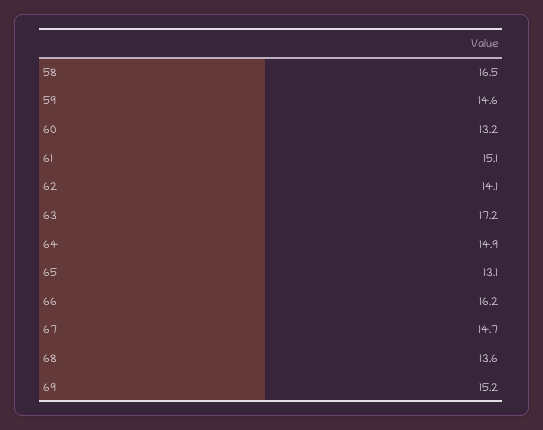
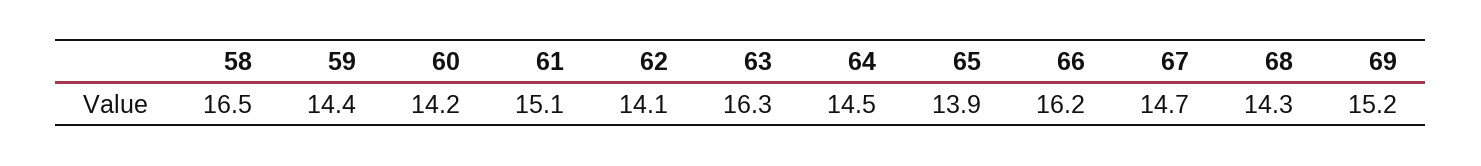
  {
    "58": 16.5,
-   "59": 14.6,
+   "59": 14.4,
-   "60": 13.2,
+   "60": 14.2,
    "61": 15.1,
    "62": 14.1,
-   "63": 17.2,
+   "63": 16.3,
-   "64": 14.9,
+   "64": 14.5,
-   "65": 13.1,
+   "65": 13.9,
    "66": 16.2,
    "67": 14.7,
-   "68": 13.6,
+   "68": 14.3,
    "69": 15.2
  }

